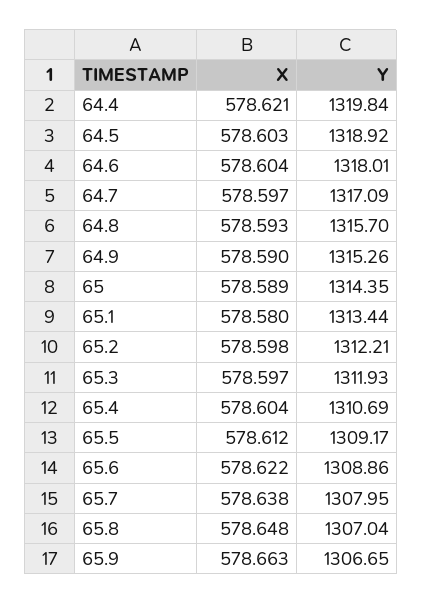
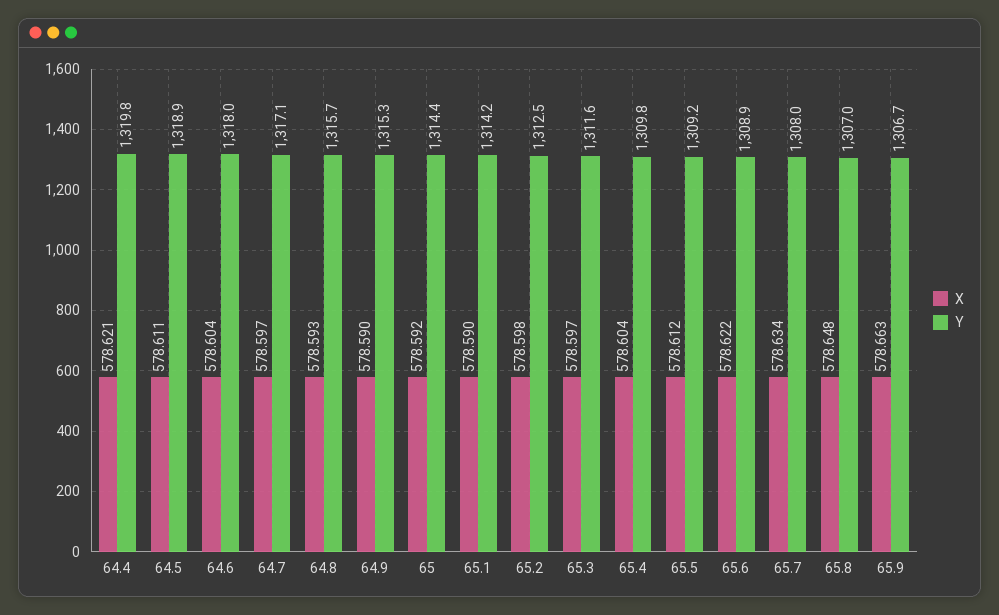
  {
    "X": {
      "64.4": 578.621,
-     "64.5": 578.603,
+     "64.5": 578.611,
      "64.6": 578.604,
      "64.7": 578.597,
      "64.8": 578.593,
      "64.9": 578.59,
-     "65": 578.589,
+     "65": 578.592,
-     "65.1": 578.58,
+     "65.1": 578.59,
      "65.2": 578.598,
      "65.3": 578.597,
      "65.4": 578.604,
      "65.5": 578.612,
      "65.6": 578.622,
-     "65.7": 578.638,
+     "65.7": 578.634,
      "65.8": 578.648,
      "65.9": 578.663
    },
    "Y": {
      "64.4": 1319.84,
      "64.5": 1318.92,
      "64.6": 1318.01,
      "64.7": 1317.09,
      "64.8": 1315.7,
      "64.9": 1315.26,
      "65": 1314.35,
-     "65.1": 1313.44,
+     "65.1": 1314.2,
-     "65.2": 1312.21,
+     "65.2": 1312.5,
-     "65.3": 1311.93,
+     "65.3": 1311.6,
-     "65.4": 1310.69,
+     "65.4": 1309.8,
      "65.5": 1309.17,
      "65.6": 1308.86,
      "65.7": 1307.95,
      "65.8": 1307.04,
      "65.9": 1306.65
    }
  }

